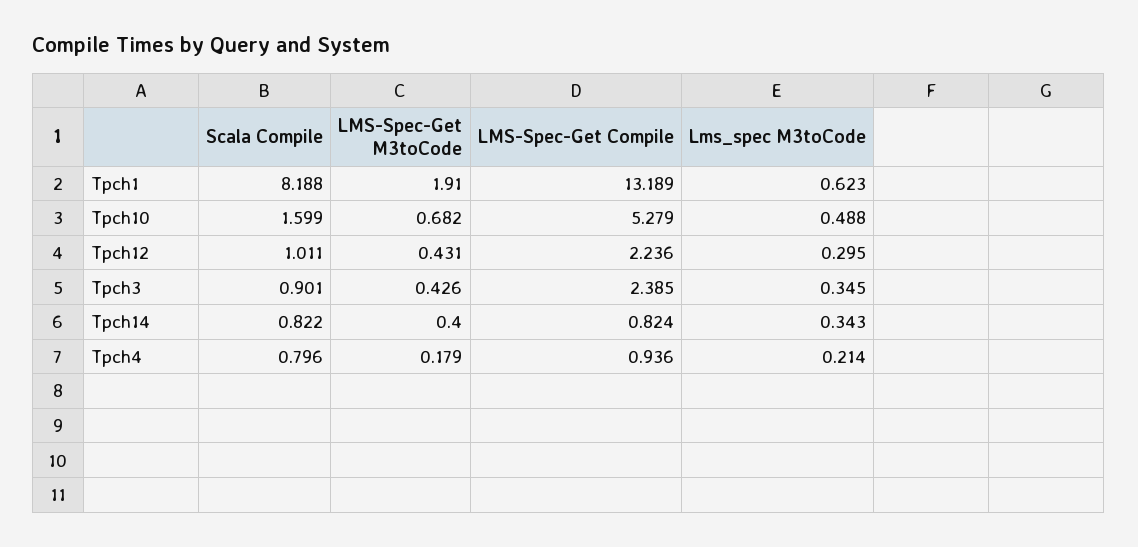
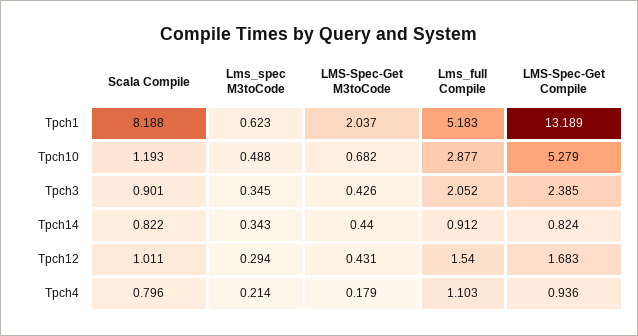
  {
    "Scala Compile": {
      "Tpch1": 8.188,
-     "Tpch10": 1.599,
+     "Tpch10": 1.193,
      "Tpch12": 1.011,
      "Tpch3": 0.901,
      "Tpch14": 0.822,
      "Tpch4": 0.796
    },
    "LMS-Spec-Get M3toCode": {
-     "Tpch1": 1.91,
+     "Tpch1": 2.037,
      "Tpch10": 0.682,
      "Tpch12": 0.431,
      "Tpch3": 0.426,
-     "Tpch14": 0.4,
+     "Tpch14": 0.44,
      "Tpch4": 0.179
    },
    "LMS-Spec-Get Compile": {
      "Tpch1": 13.189,
      "Tpch10": 5.279,
-     "Tpch12": 2.236,
+     "Tpch12": 1.683,
      "Tpch3": 2.385,
      "Tpch14": 0.824,
      "Tpch4": 0.936
    },
    "Lms_spec M3toCode": {
      "Tpch1": 0.623,
      "Tpch10": 0.488,
-     "Tpch12": 0.295,
+     "Tpch12": 0.294,
      "Tpch3": 0.345,
      "Tpch14": 0.343,
      "Tpch4": 0.214
-   }
+   },
+   "Lms_full Compile": {
+     "Tpch1": 5.183,
+     "Tpch10": 2.877,
+     "Tpch3": 2.052,
+     "Tpch14": 0.912,
+     "Tpch12": 1.54,
+     "Tpch4": 1.103
+   }
  }

